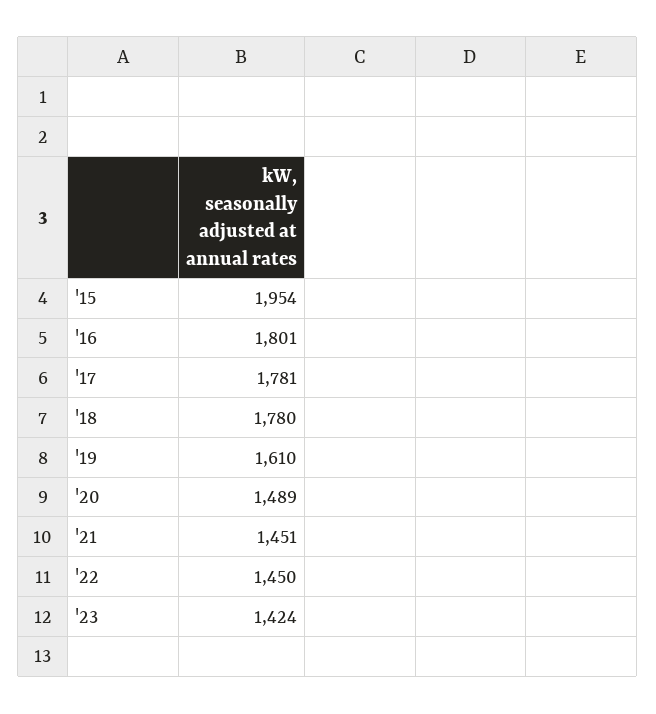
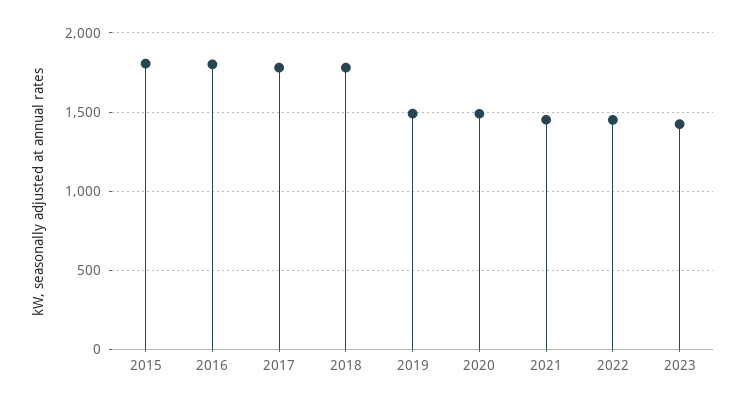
  {
-   "'15": 1954,
+   "'15": 1800,
    "'16": 1801,
    "'17": 1781,
    "'18": 1780,
-   "'19": 1610,
+   "'19": 1500,
    "'20": 1489,
    "'21": 1451,
    "'22": 1450,
    "'23": 1424
  }

